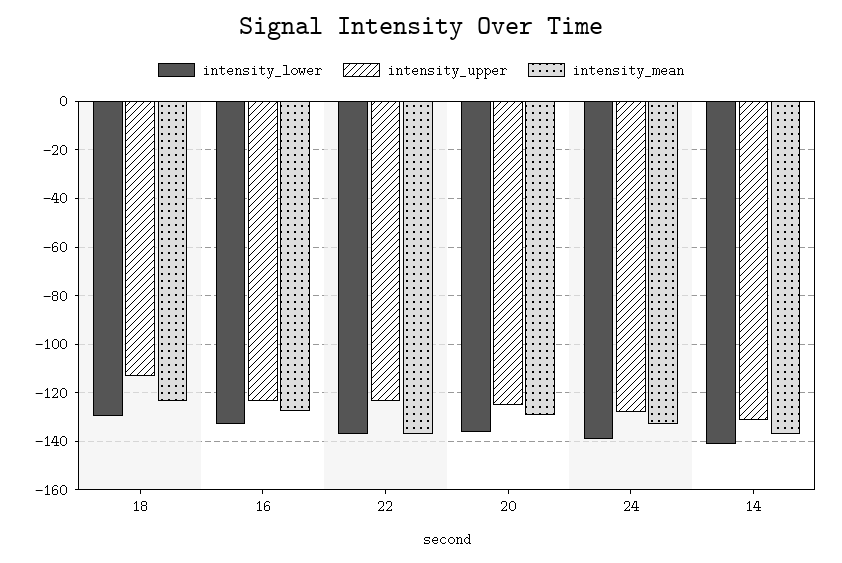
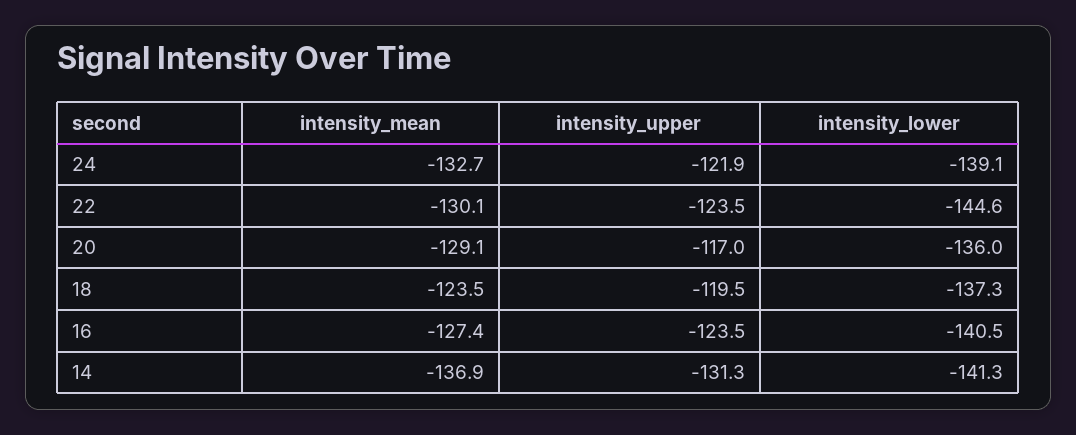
  {
    "intensity_lower": {
-     "18": -130,
+     "18": -137.3,
-     "16": -132.5,
+     "16": -140.5,
-     "22": -137.5,
+     "22": -144.6,
      "20": -136,
      "24": -139.1,
      "14": -141.3
    },
    "intensity_upper": {
-     "18": -112.5,
+     "18": -119.5,
      "16": -123.5,
      "22": -123.5,
-     "20": -125,
+     "20": -117,
-     "24": -127.5,
+     "24": -121.9,
      "14": -131.3
    },
    "intensity_mean": {
      "18": -123.5,
      "16": -127.4,
-     "22": -137.5,
+     "22": -130.1,
      "20": -129.1,
      "24": -132.7,
      "14": -136.9
    }
  }

